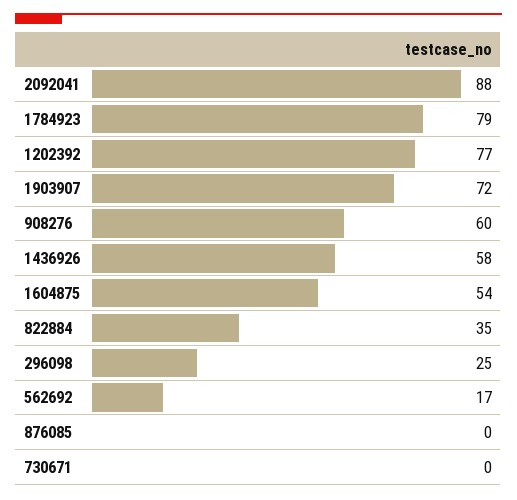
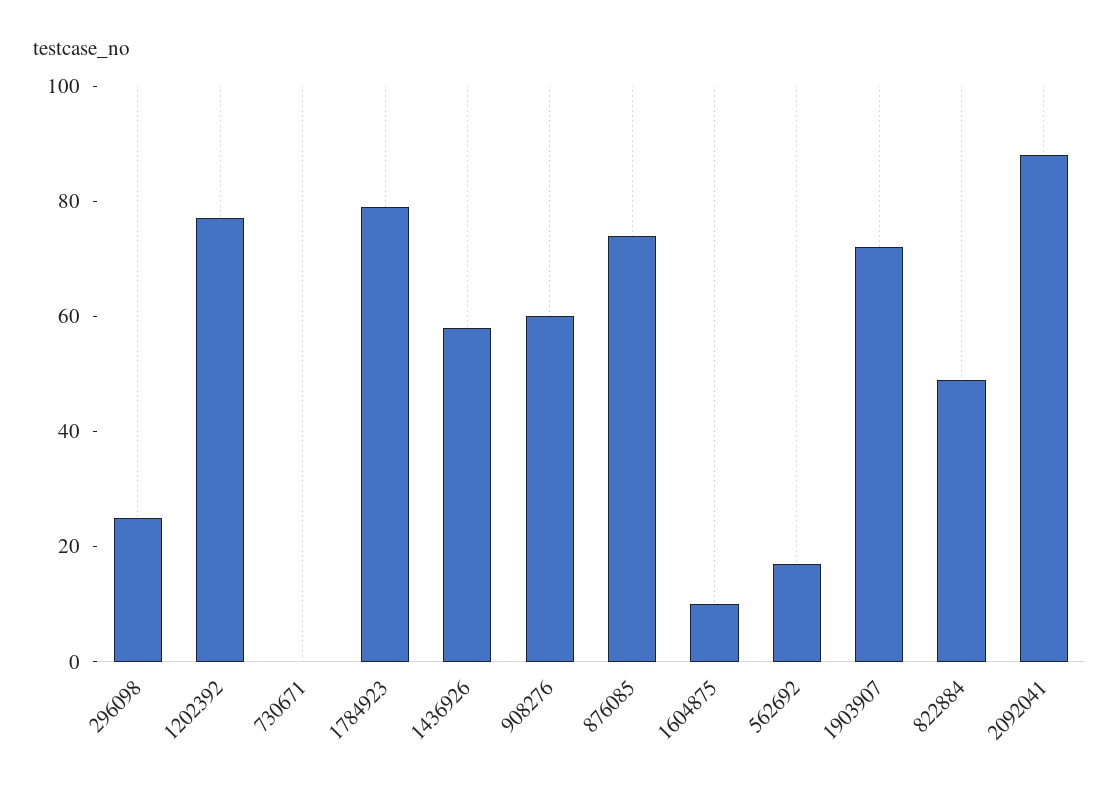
  {
    "2092041": 88,
    "1784923": 79,
    "1202392": 77,
    "1903907": 72,
    "908276": 60,
    "1436926": 58,
-   "1604875": 54,
+   "1604875": 10,
-   "822884": 35,
+   "822884": 50,
    "296098": 25,
    "562692": 17,
-   "876085": 0,
+   "876085": 75,
    "730671": 0
  }

